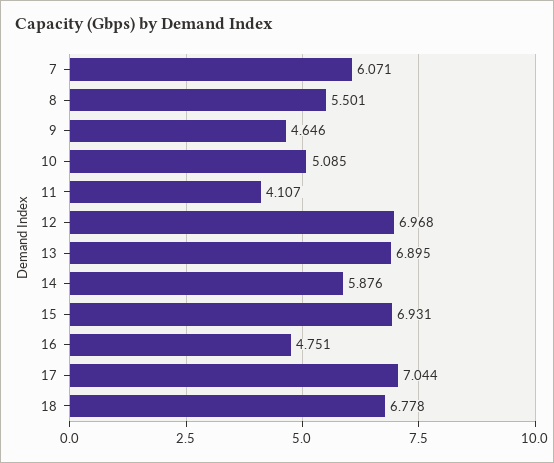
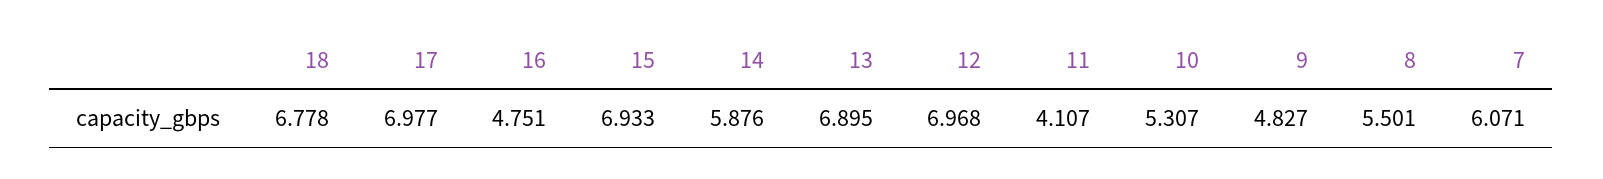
  {
    "7": 6.071,
    "8": 5.501,
-   "9": 4.646,
+   "9": 4.827,
-   "10": 5.085,
+   "10": 5.307,
    "11": 4.107,
    "12": 6.968,
    "13": 6.895,
    "14": 5.876,
-   "15": 6.931,
+   "15": 6.933,
    "16": 4.751,
-   "17": 7.044,
+   "17": 6.977,
    "18": 6.778
  }

